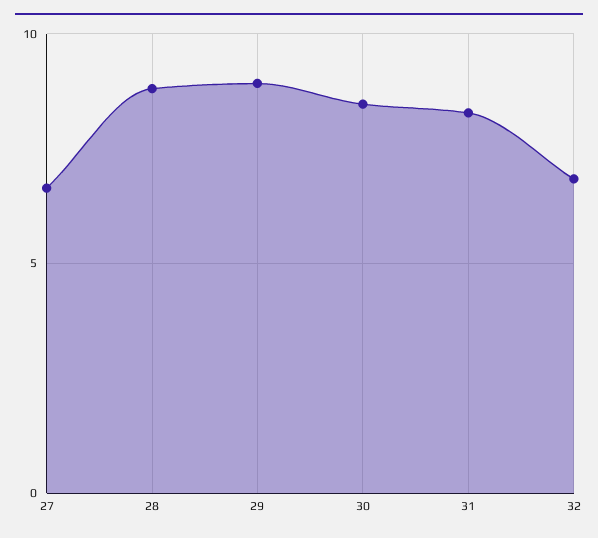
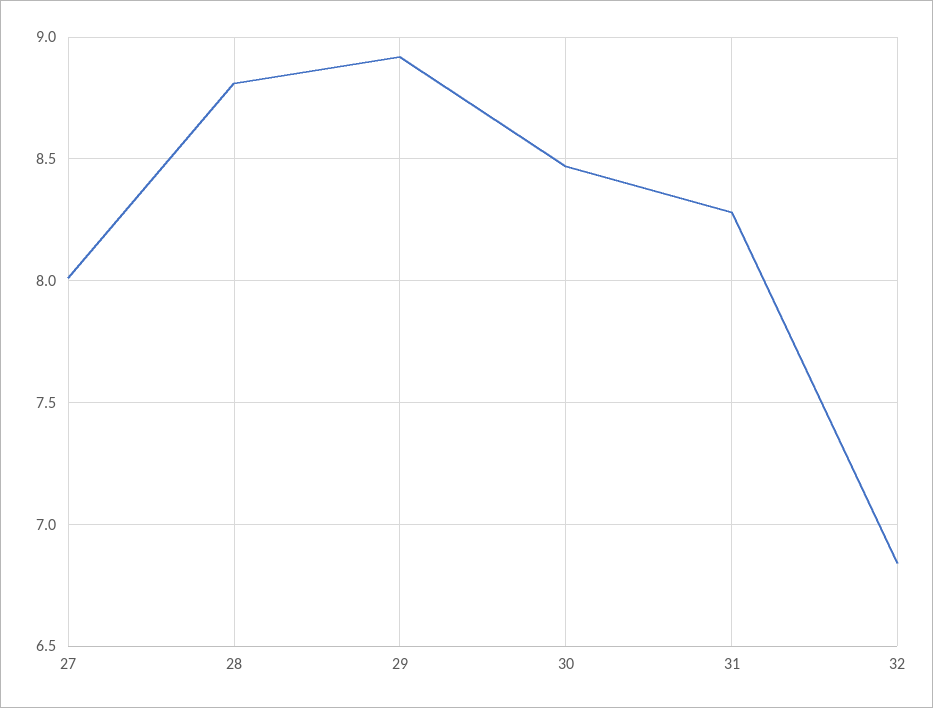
  {
-   "27": 6.5,
+   "27": 8,
    "28": 8.8,
    "29": 8.9,
    "30": 8.45,
    "31": 8.3,
    "32": 6.85
  }

